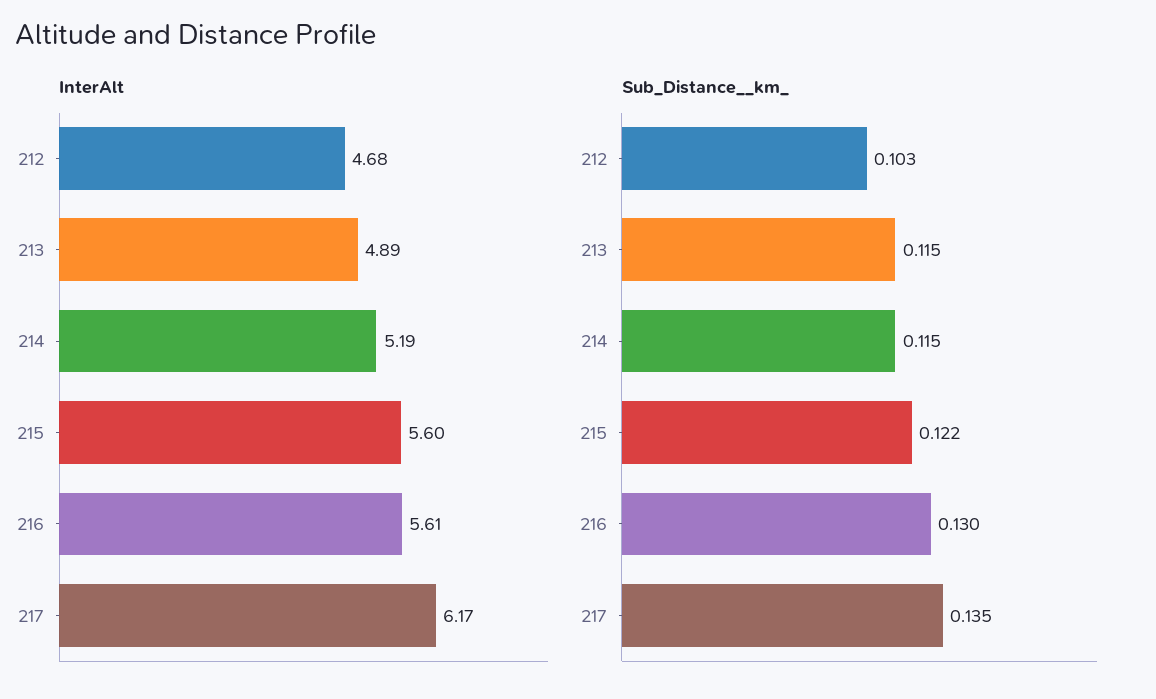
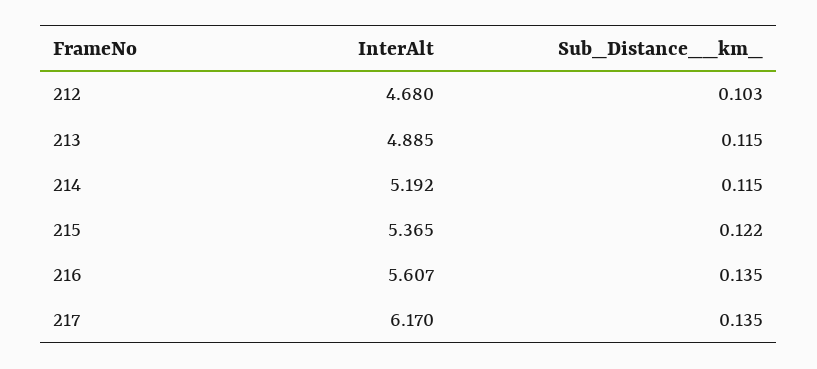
  {
    "InterAlt": {
      "212": 4.68,
      "213": 4.885,
      "214": 5.192,
-     "215": 5.6,
+     "215": 5.365,
      "216": 5.607,
      "217": 6.17
    },
    "Sub_Distance__km_": {
      "212": 0.103,
      "213": 0.115,
      "214": 0.115,
      "215": 0.122,
-     "216": 0.13,
+     "216": 0.135,
      "217": 0.135
    }
  }

